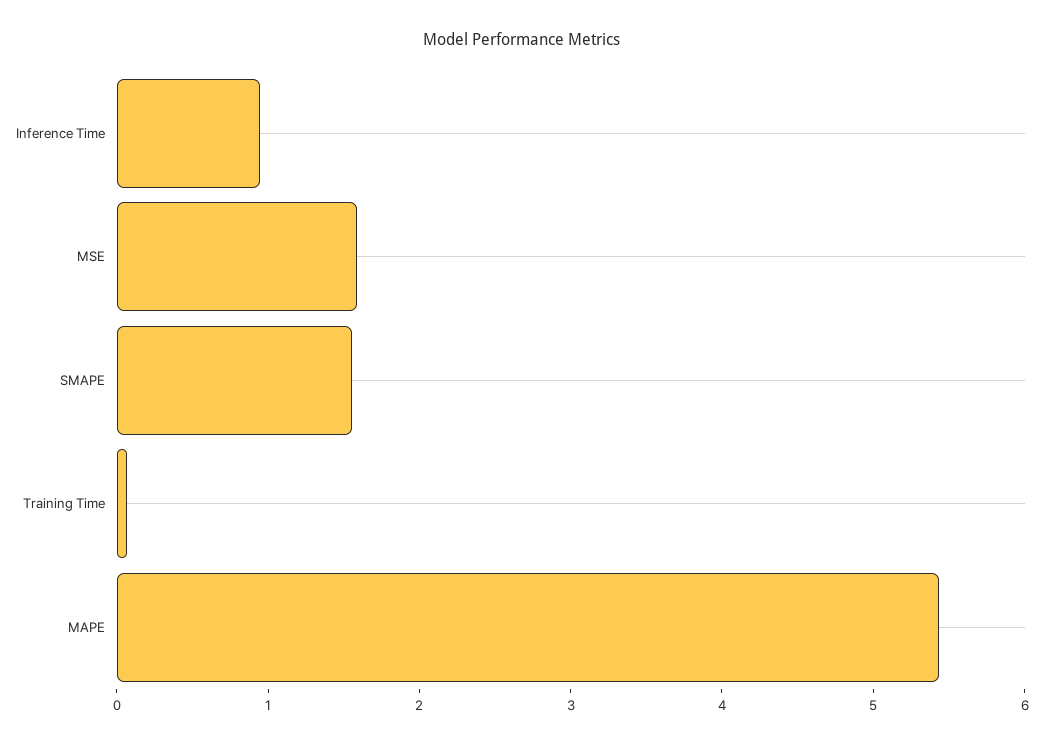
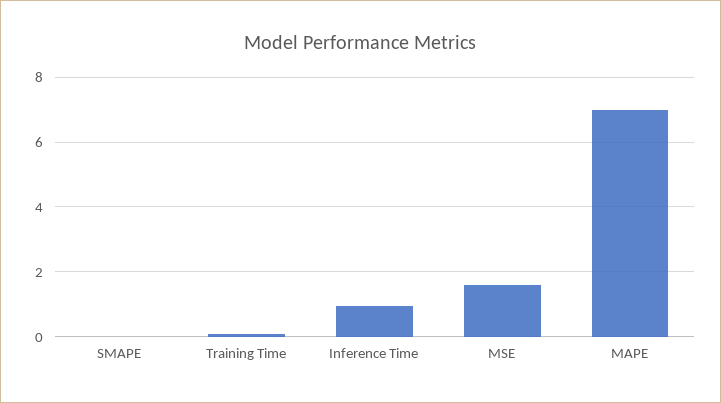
  {
    "Inference Time": 1,
    "MSE": 1.6,
-   "SMAPE": 1.6,
+   "SMAPE": 0,
    "Training Time": 0,
-   "MAPE": 5.4
+   "MAPE": 7
  }

